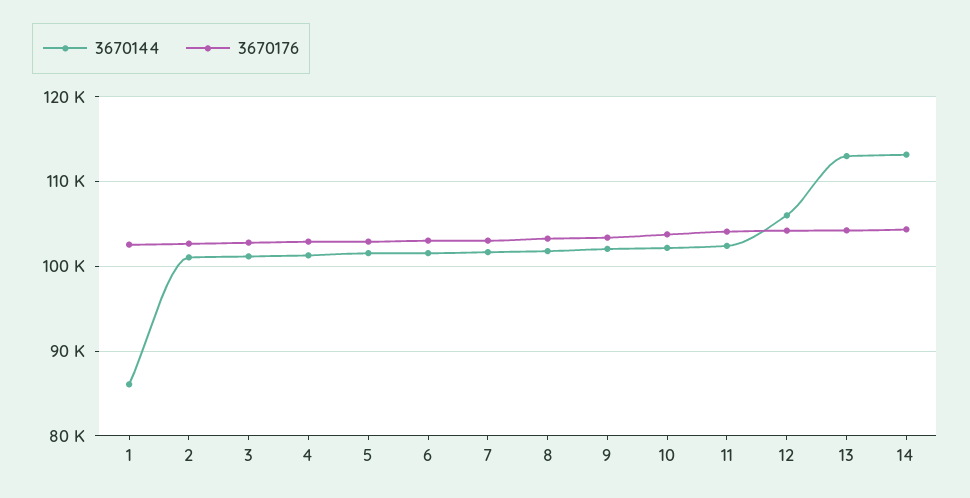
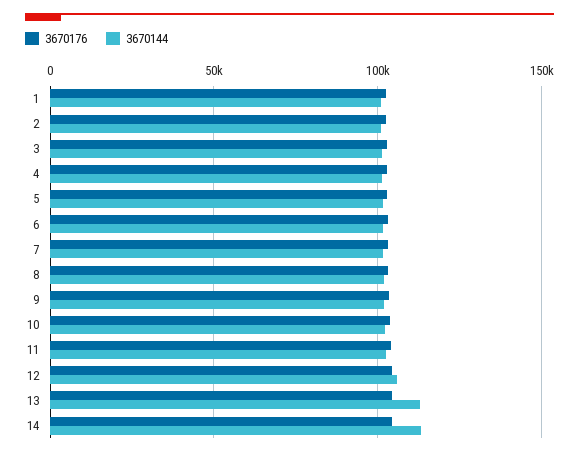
  {
    "3670144": {
-     "1": 86000,
+     "1": 100000,
      "2": 101000,
      "3": 101000,
      "4": 101000,
      "5": 102000,
      "6": 102000,
      "7": 102000,
      "8": 102000,
      "9": 102000,
      "10": 102000,
      "11": 102000,
      "12": 106000,
      "13": 113000,
      "14": 113000
    },
    "3670176": {
      "1": 103000,
      "2": 103000,
      "3": 103000,
      "4": 103000,
      "5": 103000,
      "6": 103000,
      "7": 103000,
      "8": 103000,
      "9": 103000,
      "10": 104000,
      "11": 104000,
      "12": 104000,
      "13": 104000,
      "14": 104000
    }
  }

